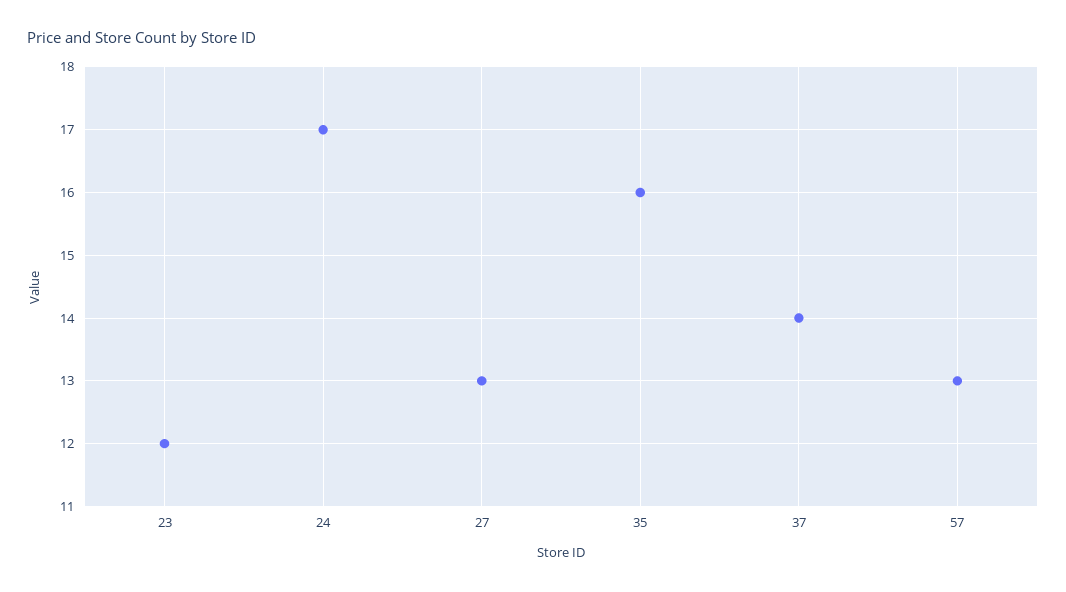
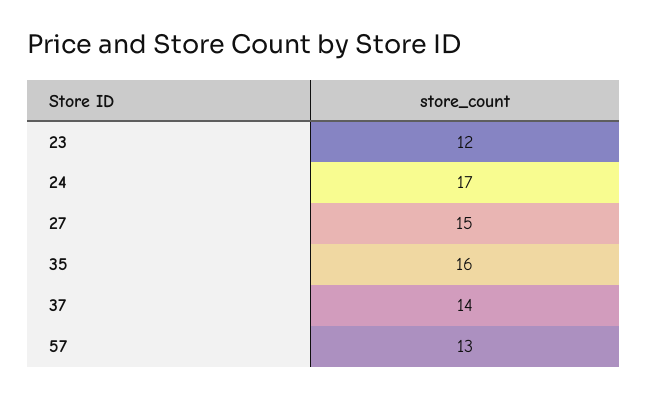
  {
    "23": 12,
    "24": 17,
-   "27": 13,
+   "27": 15,
    "35": 16,
    "37": 14,
    "57": 13
  }

